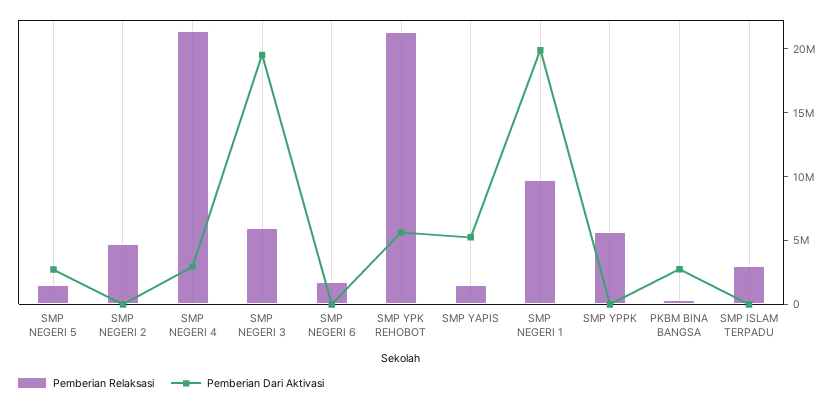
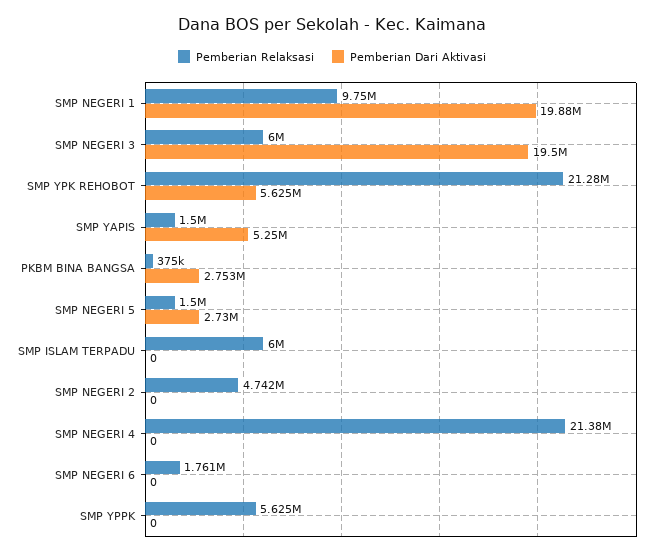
  {
    "Pemberian Relaksasi": {
      "SMP NEGERI 5": 1500000,
      "SMP NEGERI 2": 4742000,
      "SMP NEGERI 4": 21380000,
      "SMP NEGERI 3": 6000000,
      "SMP NEGERI 6": 1761000,
      "SMP YPK REHOBOT": 21280000,
      "SMP YAPIS": 1500000,
      "SMP NEGERI 1": 9750000,
      "SMP YPPK": 5625000,
      "PKBM BINA BANGSA": 375000,
-     "SMP ISLAM TERPADU": 3000000
+     "SMP ISLAM TERPADU": 6000000
    },
    "Pemberian Dari Aktivasi": {
      "SMP NEGERI 5": 2730000,
      "SMP NEGERI 2": 0,
-     "SMP NEGERI 4": 3000000,
+     "SMP NEGERI 4": 0,
      "SMP NEGERI 3": 19500000,
      "SMP NEGERI 6": 0,
      "SMP YPK REHOBOT": 5625000,
      "SMP YAPIS": 5250000,
      "SMP NEGERI 1": 19880000,
      "SMP YPPK": 0,
      "PKBM BINA BANGSA": 2753000,
      "SMP ISLAM TERPADU": 0
    }
  }

